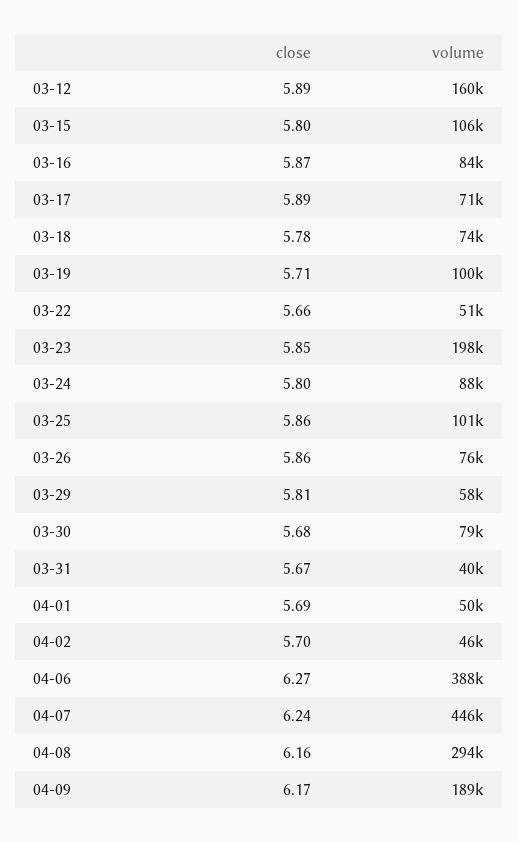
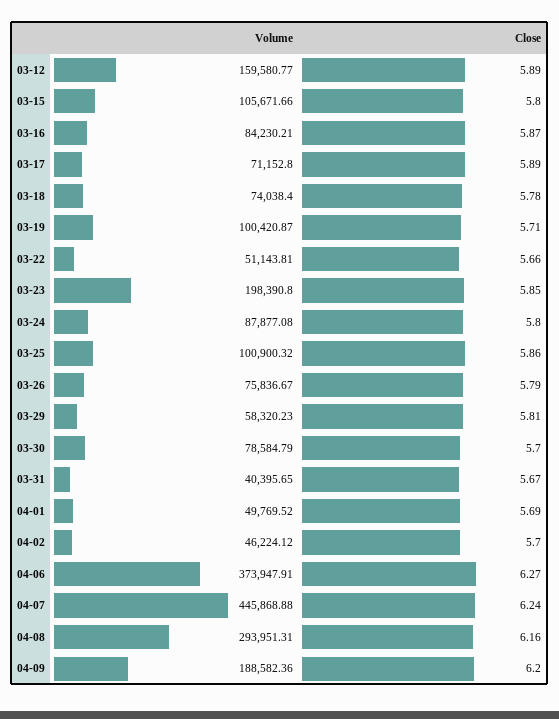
  {
    "close": {
      "03-12": 5.89,
      "03-15": 5.8,
      "03-16": 5.87,
      "03-17": 5.89,
      "03-18": 5.78,
      "03-19": 5.71,
      "03-22": 5.66,
      "03-23": 5.85,
      "03-24": 5.8,
      "03-25": 5.86,
-     "03-26": 5.86,
+     "03-26": 5.79,
      "03-29": 5.81,
-     "03-30": 5.68,
+     "03-30": 5.7,
      "03-31": 5.67,
      "04-01": 5.69,
      "04-02": 5.7,
      "04-06": 6.27,
      "04-07": 6.24,
      "04-08": 6.16,
-     "04-09": 6.17
+     "04-09": 6.2
    },
    "volume": {
      "03-12": 159580.77,
      "03-15": 105671.66,
      "03-16": 84230.21,
      "03-17": 71152.8,
      "03-18": 74038.4,
      "03-19": 100420.87,
      "03-22": 51143.81,
      "03-23": 198390.8,
      "03-24": 87877.08,
      "03-25": 100900.32,
      "03-26": 75836.67,
      "03-29": 58320.23,
      "03-30": 78584.79,
      "03-31": 40395.65,
      "04-01": 49769.52,
      "04-02": 46224.12,
-     "04-06": 388000,
+     "04-06": 373947.91,
      "04-07": 445868.88,
      "04-08": 293951.31,
      "04-09": 188582.36
    }
  }

